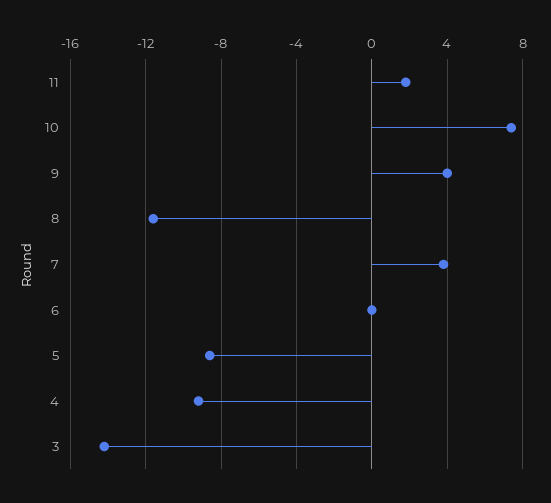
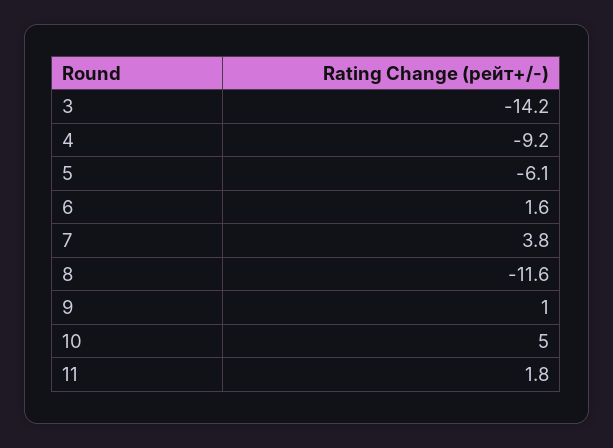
  {
    "11": 1.8,
-   "10": 7.5,
+   "10": 5,
-   "9": 4,
+   "9": 1,
    "8": -11.6,
    "7": 3.8,
-   "6": 0,
+   "6": 1.6,
-   "5": -8.5,
+   "5": -6.1,
    "4": -9.2,
    "3": -14.2
  }

